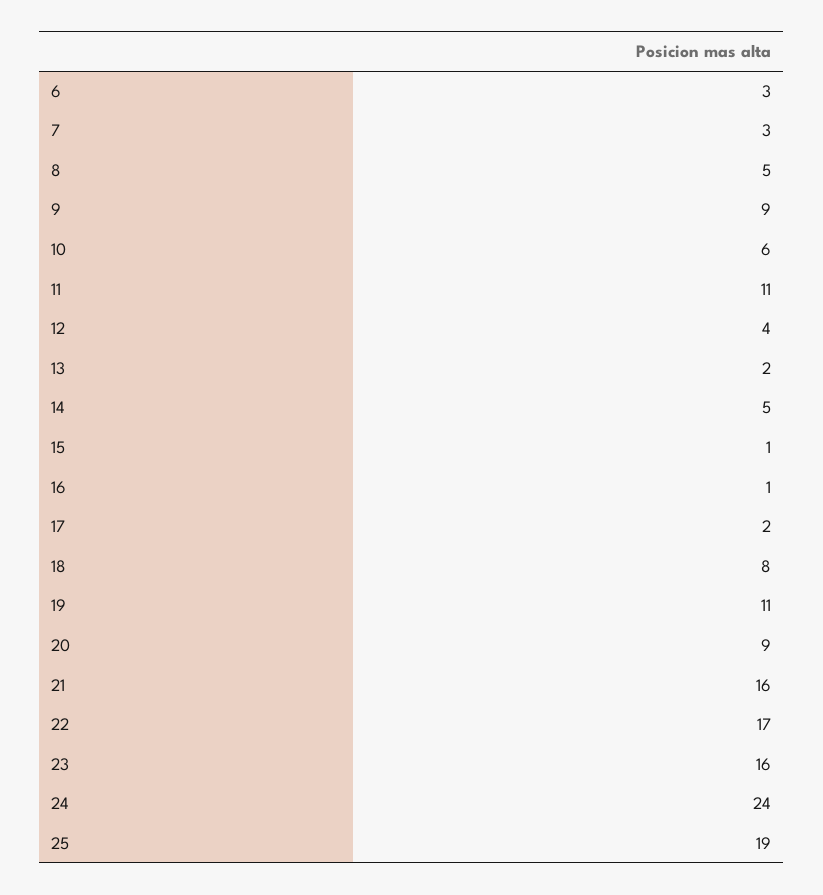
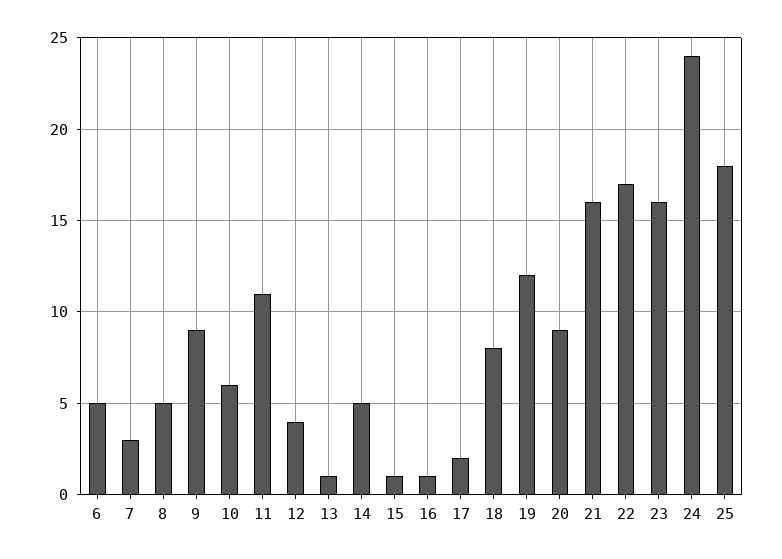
  {
-   "6": 3,
+   "6": 5,
    "7": 3,
    "8": 5,
    "9": 9,
    "10": 6,
    "11": 11,
    "12": 4,
-   "13": 2,
+   "13": 1,
    "14": 5,
    "15": 1,
    "16": 1,
    "17": 2,
    "18": 8,
-   "19": 11,
+   "19": 12,
    "20": 9,
    "21": 16,
    "22": 17,
    "23": 16,
    "24": 24,
-   "25": 19
+   "25": 18
  }

